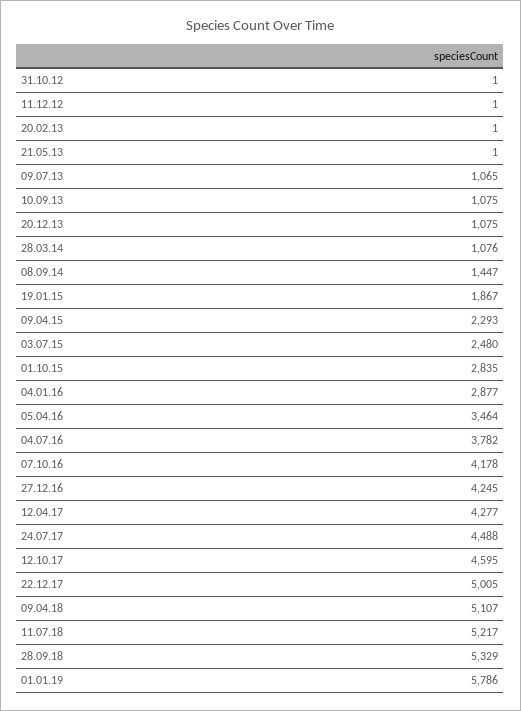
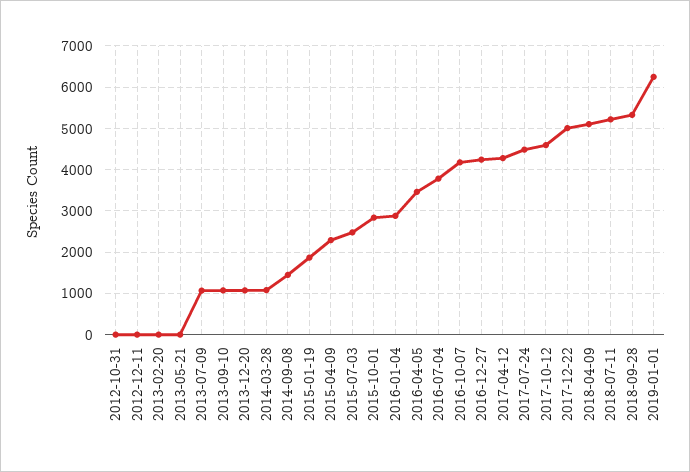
  {
    "31.10.12": 1,
    "11.12.12": 1,
    "20.02.13": 1,
    "21.05.13": 1,
    "09.07.13": 1065,
    "10.09.13": 1075,
    "20.12.13": 1075,
    "28.03.14": 1076,
    "08.09.14": 1447,
    "19.01.15": 1867,
    "09.04.15": 2293,
    "03.07.15": 2480,
    "01.10.15": 2835,
    "04.01.16": 2877,
    "05.04.16": 3464,
    "04.07.16": 3782,
    "07.10.16": 4178,
    "27.12.16": 4245,
    "12.04.17": 4277,
    "24.07.17": 4488,
    "12.10.17": 4595,
    "22.12.17": 5005,
    "09.04.18": 5107,
    "11.07.18": 5217,
    "28.09.18": 5329,
-   "01.01.19": 5786
+   "01.01.19": 6200
  }

